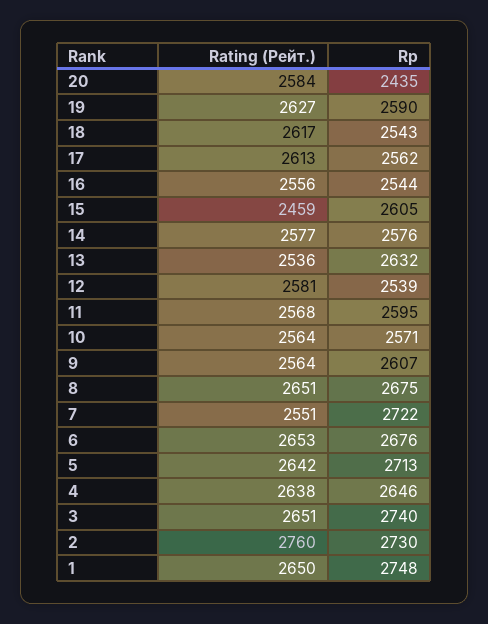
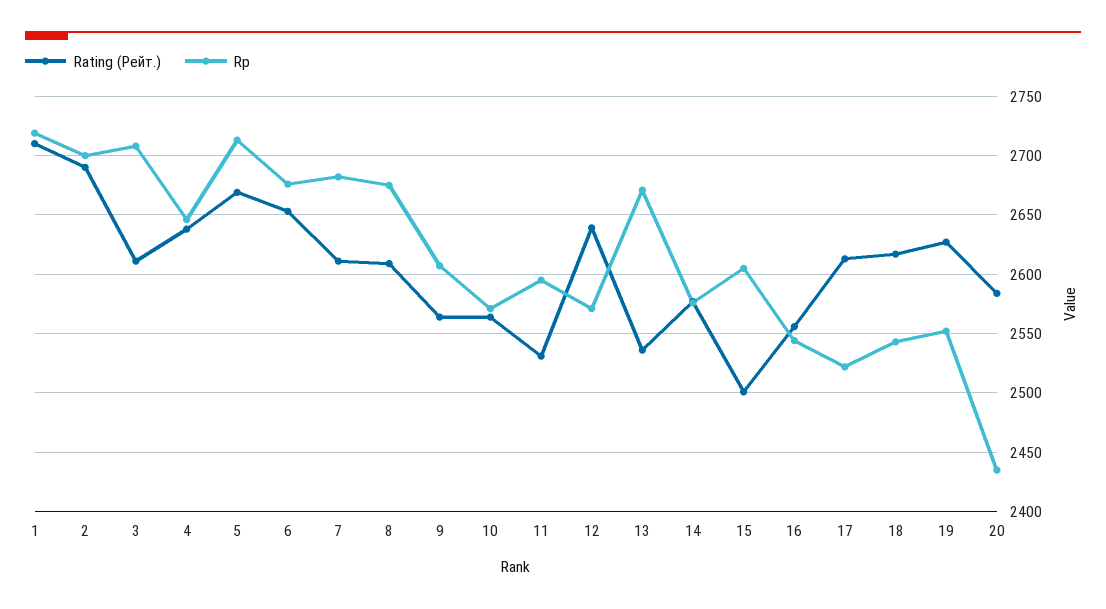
  {
    "Rating (Рейт.)": {
      "20": 2584,
      "19": 2627,
      "18": 2617,
      "17": 2613,
      "16": 2556,
-     "15": 2459,
+     "15": 2500,
      "14": 2577,
      "13": 2536,
-     "12": 2581,
+     "12": 2640,
-     "11": 2568,
+     "11": 2530,
      "10": 2564,
      "9": 2564,
-     "8": 2651,
+     "8": 2610,
-     "7": 2551,
+     "7": 2610,
      "6": 2653,
-     "5": 2642,
+     "5": 2670,
      "4": 2638,
-     "3": 2651,
+     "3": 2610,
-     "2": 2760,
+     "2": 2690,
-     "1": 2650
+     "1": 2710
    },
    "Rp": {
      "20": 2435,
-     "19": 2590,
+     "19": 2550,
      "18": 2543,
-     "17": 2562,
+     "17": 2520,
      "16": 2544,
      "15": 2605,
      "14": 2576,
-     "13": 2632,
+     "13": 2670,
-     "12": 2539,
+     "12": 2570,
      "11": 2595,
      "10": 2571,
      "9": 2607,
      "8": 2675,
-     "7": 2722,
+     "7": 2680,
      "6": 2676,
      "5": 2713,
      "4": 2646,
-     "3": 2740,
+     "3": 2710,
-     "2": 2730,
+     "2": 2700,
-     "1": 2748
+     "1": 2720
    }
  }

